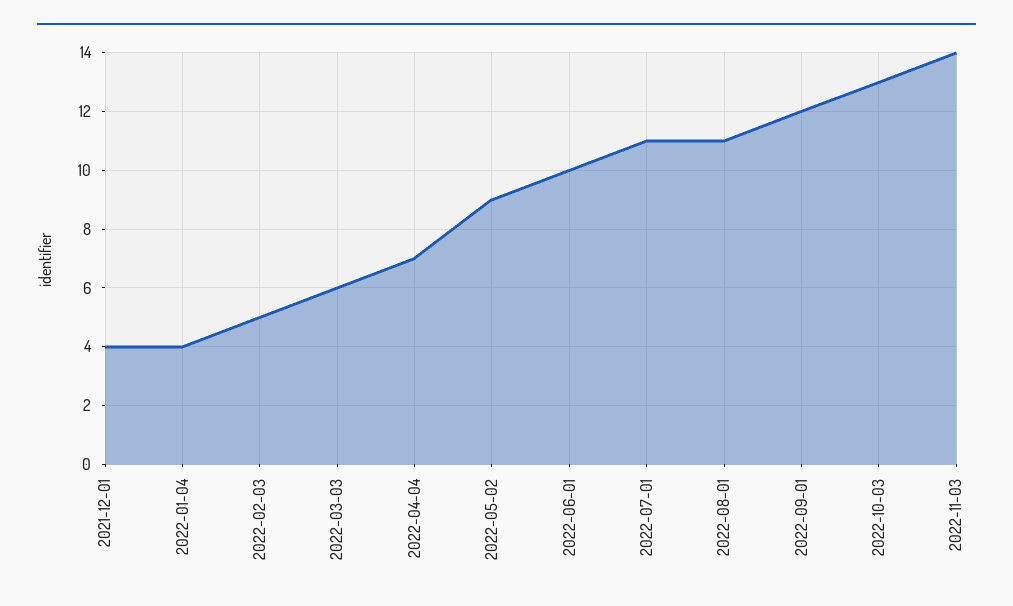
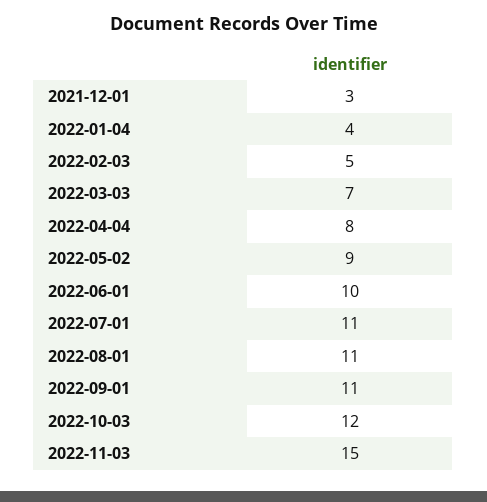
  {
-   "2021-12-01": 4,
+   "2021-12-01": 3,
    "2022-01-04": 4,
    "2022-02-03": 5,
-   "2022-03-03": 6,
+   "2022-03-03": 7,
-   "2022-04-04": 7,
+   "2022-04-04": 8,
    "2022-05-02": 9,
    "2022-06-01": 10,
    "2022-07-01": 11,
    "2022-08-01": 11,
-   "2022-09-01": 12,
+   "2022-09-01": 11,
-   "2022-10-03": 13,
+   "2022-10-03": 12,
-   "2022-11-03": 14
+   "2022-11-03": 15
  }

